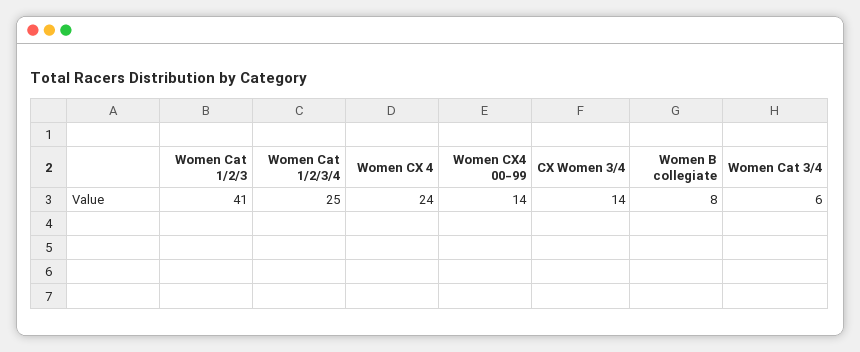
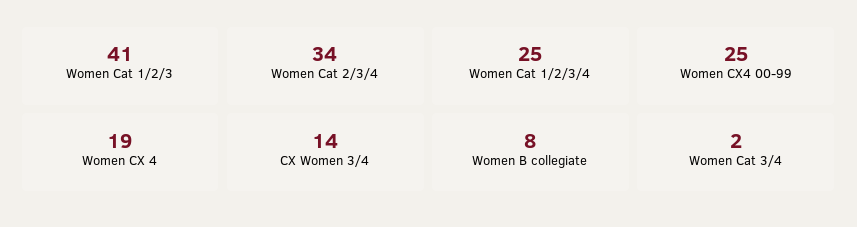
  {
    "Women Cat 1/2/3": 41,
    "Women Cat 1/2/3/4": 25,
-   "Women CX 4": 24,
+   "Women CX 4": 19,
-   "Women CX4 00-99": 14,
+   "Women CX4 00-99": 25,
    "CX Women 3/4": 14,
    "Women B collegiate": 8,
-   "Women Cat 3/4": 6
+   "Women Cat 3/4": 2,
+   "Women Cat 2/3/4": 34
  }

